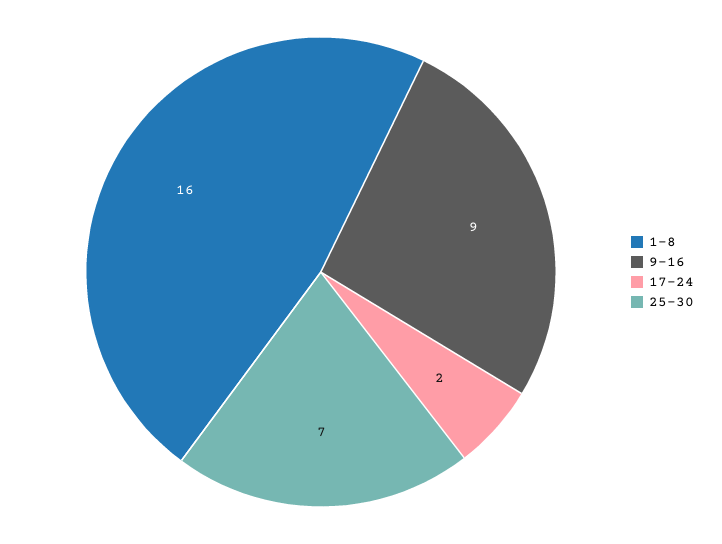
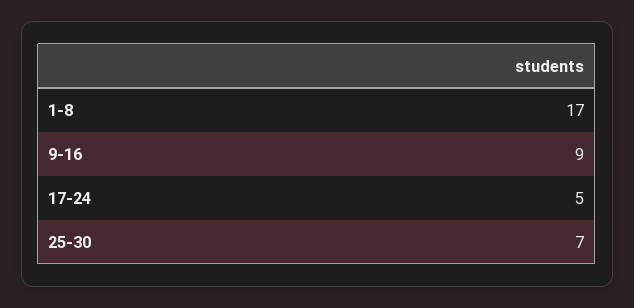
  {
-   "1-8": 16,
+   "1-8": 17,
    "9-16": 9,
-   "17-24": 2,
+   "17-24": 5,
    "25-30": 7
  }

